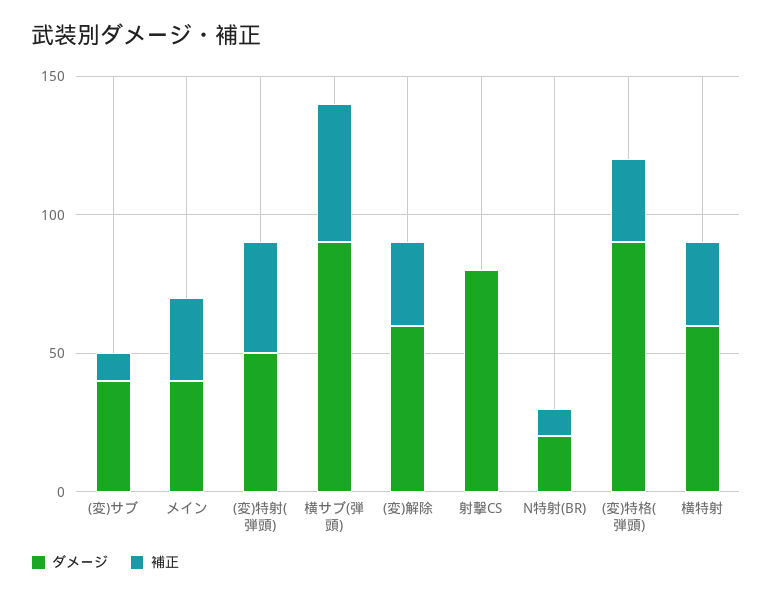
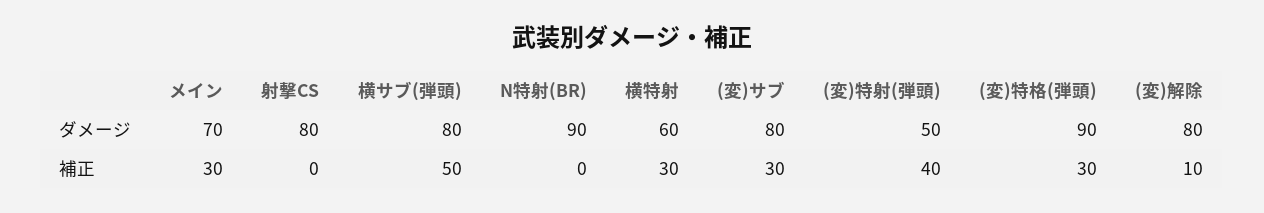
  {
    "ダメージ": {
-     "(変)サブ": 40,
+     "(変)サブ": 80,
-     "メイン": 40,
+     "メイン": 70,
      "(変)特射(弾頭)": 50,
-     "横サブ(弾頭)": 90,
+     "横サブ(弾頭)": 80,
-     "(変)解除": 60,
+     "(変)解除": 80,
      "射撃CS": 80,
-     "N特射(BR)": 20,
+     "N特射(BR)": 90,
      "(変)特格(弾頭)": 90,
      "横特射": 60
    },
    "補正": {
-     "(変)サブ": 10,
+     "(変)サブ": 30,
      "メイン": 30,
      "(変)特射(弾頭)": 40,
      "横サブ(弾頭)": 50,
-     "(変)解除": 30,
+     "(変)解除": 10,
      "射撃CS": 0,
-     "N特射(BR)": 10,
+     "N特射(BR)": 0,
      "(変)特格(弾頭)": 30,
      "横特射": 30
    }
  }

